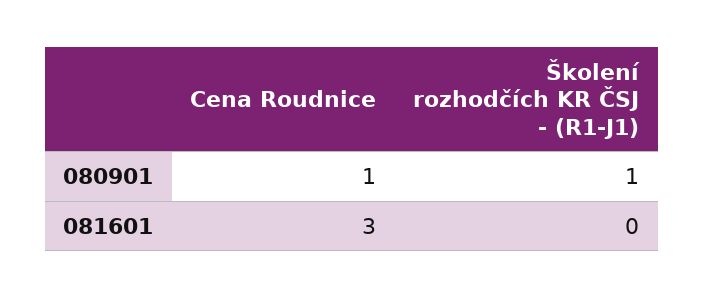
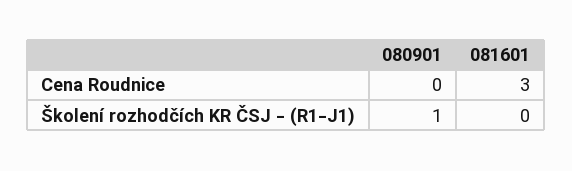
  {
    "Cena Roudnice": {
-     "080901": 1,
+     "080901": 0,
      "081601": 3
    },
    "Školení rozhodčích KR ČSJ - (R1-J1)": {
      "080901": 1,
      "081601": 0
    }
  }

